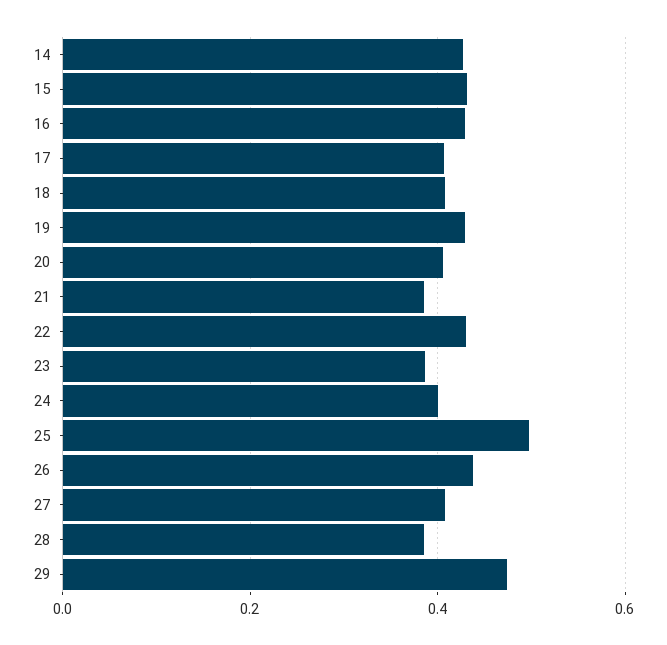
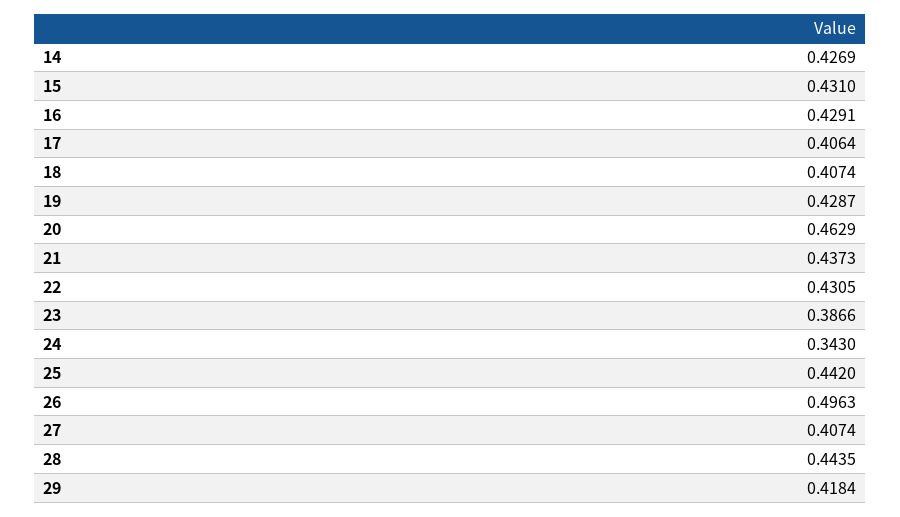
  {
    "14": 0.4269,
    "15": 0.431,
    "16": 0.4291,
    "17": 0.4064,
    "18": 0.4074,
    "19": 0.4287,
-   "20": 0.4,
+   "20": 0.4629,
-   "21": 0.38,
+   "21": 0.4373,
    "22": 0.4305,
    "23": 0.3866,
-   "24": 0.4,
+   "24": 0.343,
-   "25": 0.5,
+   "25": 0.442,
-   "26": 0.44,
+   "26": 0.4963,
    "27": 0.4074,
-   "28": 0.38,
+   "28": 0.4435,
-   "29": 0.48
+   "29": 0.4184
  }

